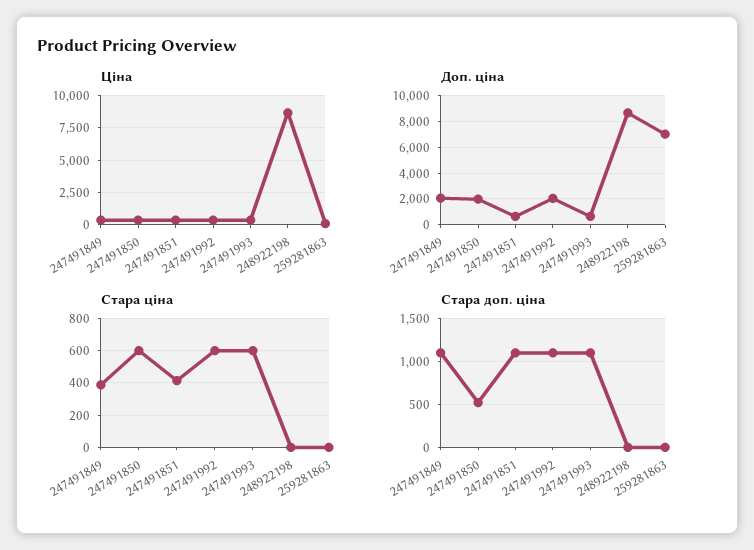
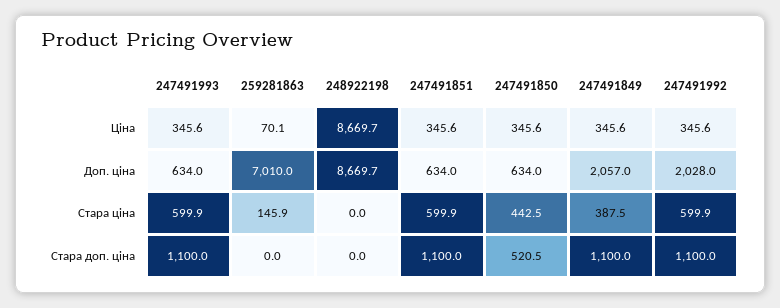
  {
    "Ціна": {
      "247491849": 345.6,
      "247491850": 345.6,
      "247491851": 345.6,
      "247491992": 345.6,
      "247491993": 345.6,
      "248922198": 8669.7,
      "259281863": 70.1
    },
    "Доп. ціна": {
      "247491849": 2057,
-     "247491850": 2000,
+     "247491850": 634,
      "247491851": 634,
      "247491992": 2028,
      "247491993": 634,
      "248922198": 8669.7,
      "259281863": 7010
    },
    "Стара ціна": {
      "247491849": 387.5,
-     "247491850": 600,
+     "247491850": 442.5,
-     "247491851": 400,
+     "247491851": 599.9,
      "247491992": 599.9,
      "247491993": 599.9,
      "248922198": 0,
-     "259281863": 0
+     "259281863": 145.9
    },
    "Стара доп. ціна": {
      "247491849": 1100,
      "247491850": 520.5,
      "247491851": 1100,
      "247491992": 1100,
      "247491993": 1100,
      "248922198": 0,
      "259281863": 0
    }
  }

